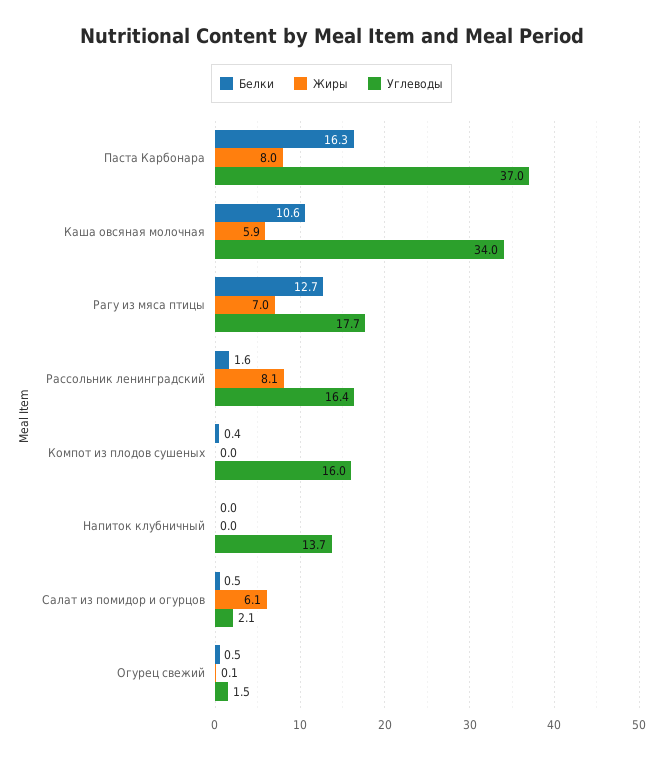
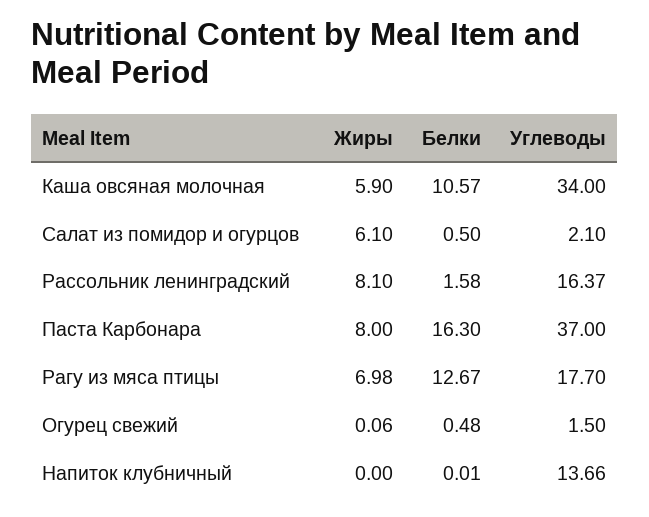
  {
    "Белки": {
      "Паста Карбонара": 16.3,
      "Каша овсяная молочная": 10.57,
      "Рагу из мяса птицы": 12.67,
      "Рассольник ленинградский": 1.58,
-     "Компот из плодов сушеных": 0.4,
      "Напиток клубничный": 0.01,
      "Салат из помидор и огурцов": 0.5,
      "Огурец свежий": 0.48
    },
    "Жиры": {
      "Паста Карбонара": 8,
      "Каша овсяная молочная": 5.9,
      "Рагу из мяса птицы": 6.98,
      "Рассольник ленинградский": 8.1,
-     "Компот из плодов сушеных": 0,
      "Напиток клубничный": 0,
      "Салат из помидор и огурцов": 6.1,
      "Огурец свежий": 0.06
    },
    "Углеводы": {
      "Паста Карбонара": 37,
      "Каша овсяная молочная": 34,
      "Рагу из мяса птицы": 17.7,
      "Рассольник ленинградский": 16.37,
-     "Компот из плодов сушеных": 16,
      "Напиток клубничный": 13.66,
      "Салат из помидор и огурцов": 2.1,
      "Огурец свежий": 1.5
    }
  }

